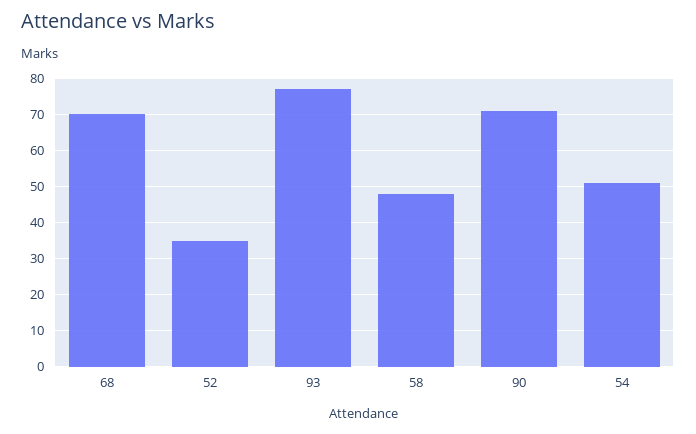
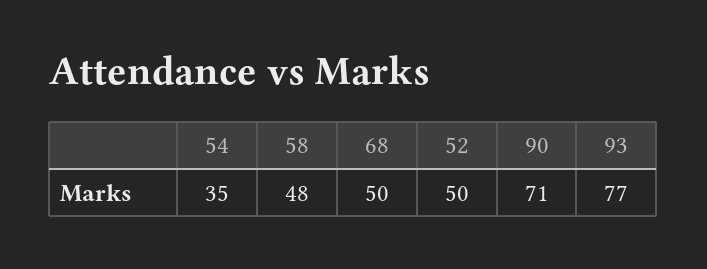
  {
-   "68": 70,
+   "68": 50,
-   "52": 35,
+   "52": 50,
    "93": 77,
    "58": 48,
    "90": 71,
-   "54": 50
+   "54": 35
  }

